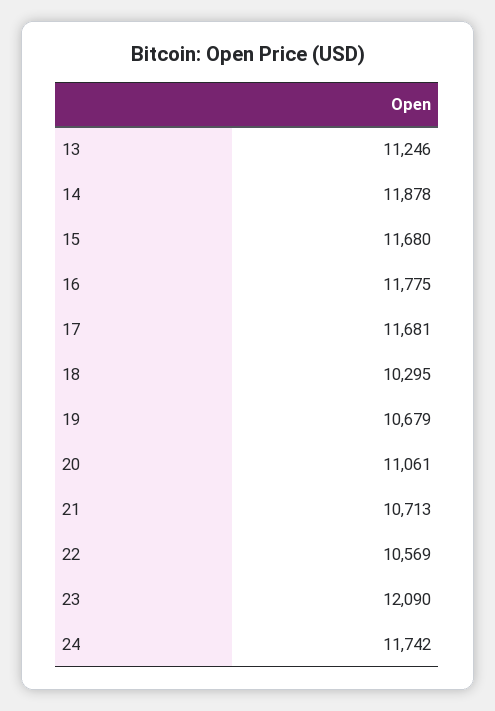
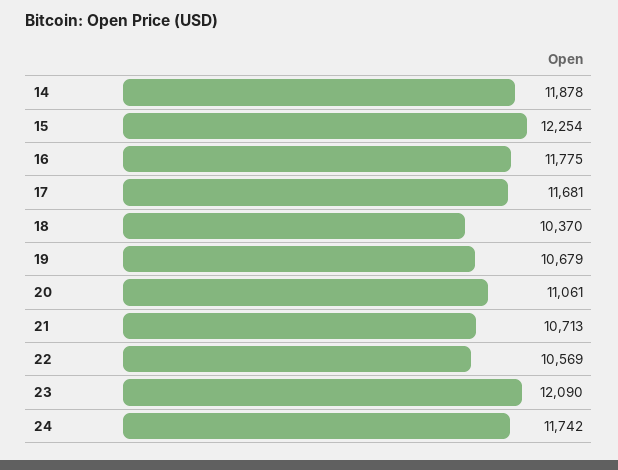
  {
-   "13": 11246,
    "14": 11878,
-   "15": 11680,
+   "15": 12254,
    "16": 11775,
    "17": 11681,
-   "18": 10295,
+   "18": 10370,
    "19": 10679,
    "20": 11061,
    "21": 10713,
    "22": 10569,
    "23": 12090,
    "24": 11742
  }

